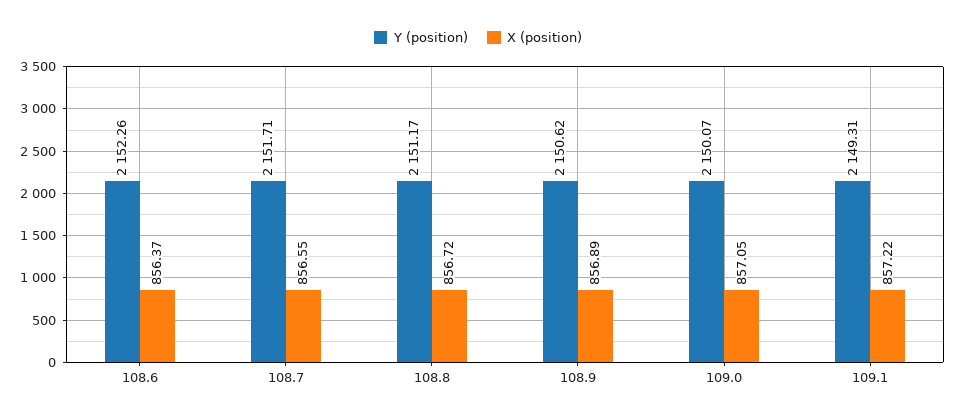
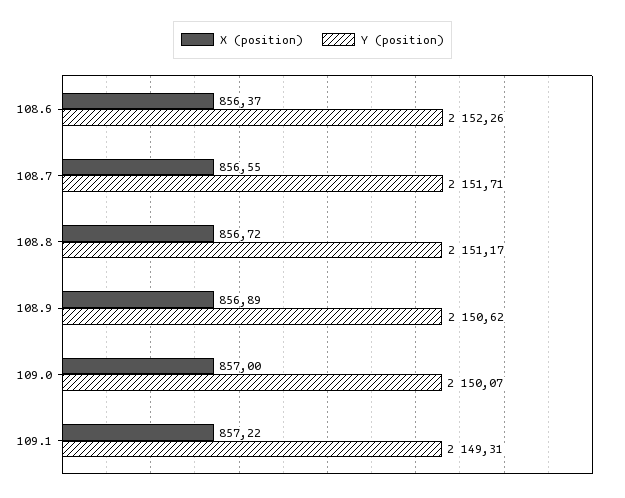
  {
    "Y (position)": {
      "108.6": 2152.26,
      "108.7": 2151.71,
      "108.8": 2151.17,
      "108.9": 2150.62,
      "109.0": 2150.07,
      "109.1": 2149.31
    },
    "X (position)": {
      "108.6": 856.37,
      "108.7": 856.55,
      "108.8": 856.72,
      "108.9": 856.89,
-     "109.0": 857.05,
+     "109.0": 857,
      "109.1": 857.22
    }
  }

